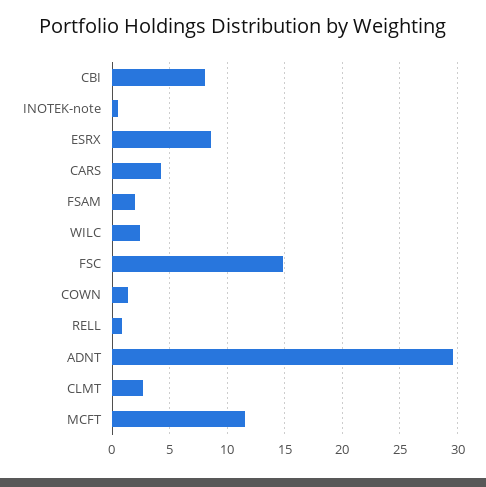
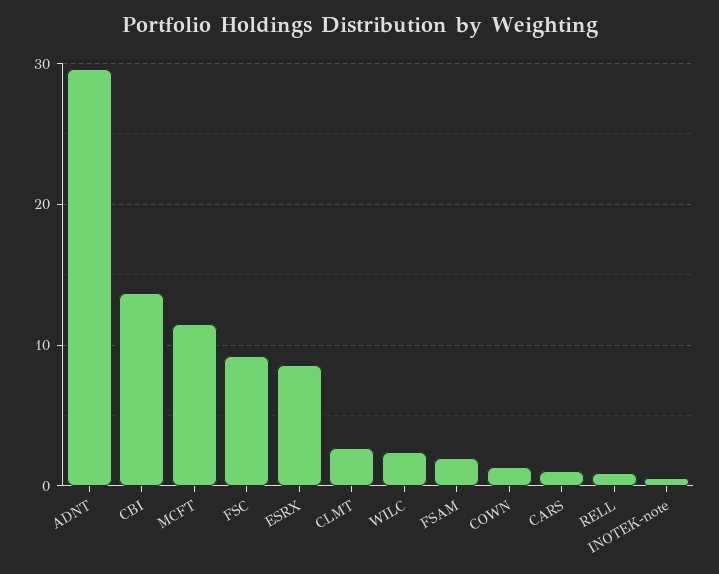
  {
-   "CBI": 8,
+   "CBI": 14,
    "INOTEK-note": 1,
    "ESRX": 9,
-   "CARS": 4,
+   "CARS": 1,
    "FSAM": 2,
    "WILC": 2,
-   "FSC": 15,
+   "FSC": 9,
    "COWN": 1,
    "RELL": 1,
    "ADNT": 30,
    "CLMT": 3,
    "MCFT": 12
  }

